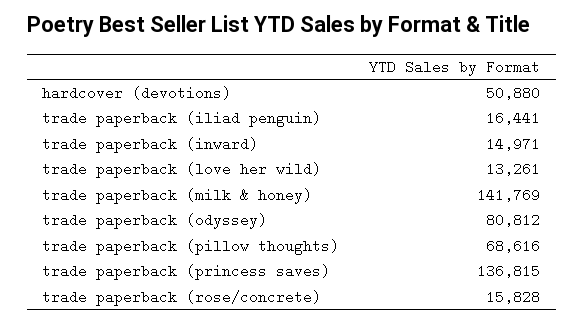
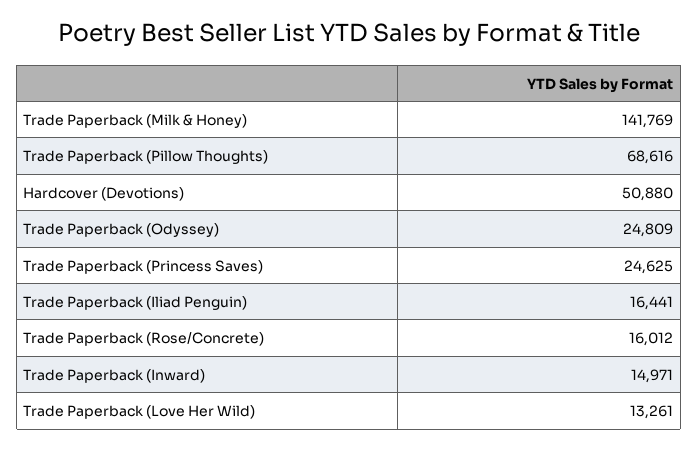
  {
    "hardcover (devotions)": 50880,
    "trade paperback (iliad penguin)": 16441,
    "trade paperback (inward)": 14971,
    "trade paperback (love her wild)": 13261,
    "trade paperback (milk & honey)": 141769,
-   "trade paperback (odyssey)": 80812,
+   "trade paperback (odyssey)": 24809,
    "trade paperback (pillow thoughts)": 68616,
-   "trade paperback (princess saves)": 136815,
+   "trade paperback (princess saves)": 24625,
-   "trade paperback (rose/concrete)": 15828
+   "trade paperback (rose/concrete)": 16012
  }

